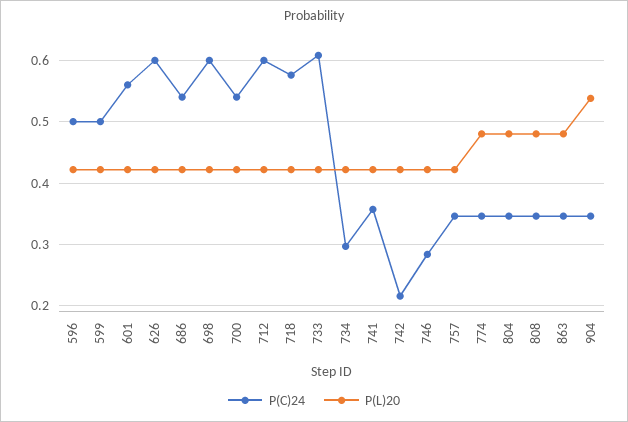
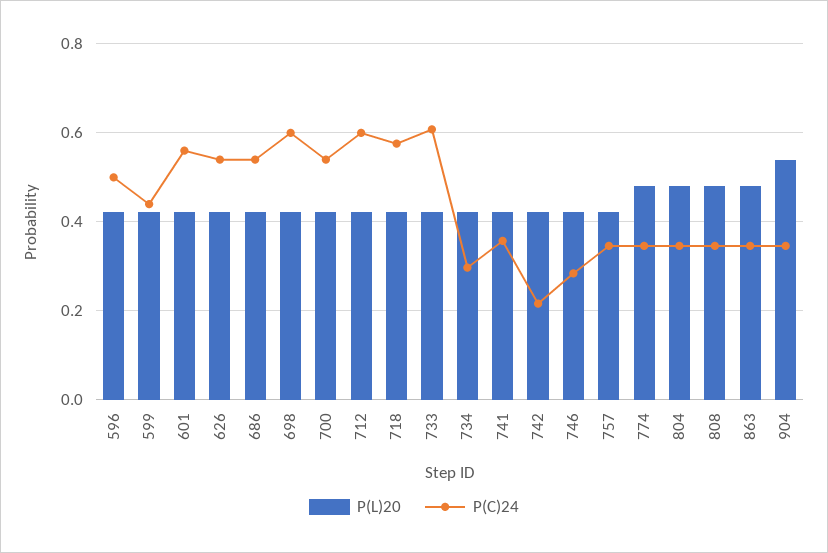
  {
    "P(C)24": {
      "596": 0.5,
-     "599": 0.5,
+     "599": 0.44,
      "601": 0.56,
-     "626": 0.6,
+     "626": 0.54,
      "686": 0.54,
      "698": 0.6,
      "700": 0.54,
      "712": 0.6,
      "718": 0.58,
      "733": 0.61,
      "734": 0.3,
      "741": 0.36,
      "742": 0.22,
      "746": 0.28,
      "757": 0.35,
      "774": 0.35,
      "804": 0.35,
      "808": 0.35,
      "863": 0.35,
      "904": 0.35
    },
    "P(L)20": {
      "596": 0.42,
      "599": 0.42,
      "601": 0.42,
      "626": 0.42,
      "686": 0.42,
      "698": 0.42,
      "700": 0.42,
      "712": 0.42,
      "718": 0.42,
      "733": 0.42,
      "734": 0.42,
      "741": 0.42,
      "742": 0.42,
      "746": 0.42,
      "757": 0.42,
      "774": 0.48,
      "804": 0.48,
      "808": 0.48,
      "863": 0.48,
      "904": 0.54
    }
  }

